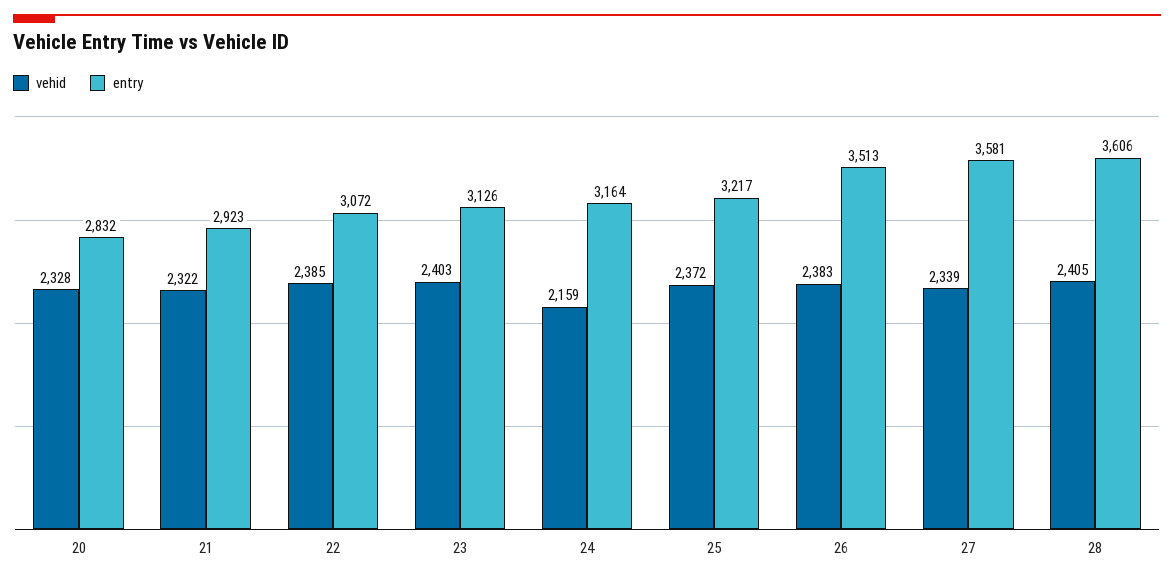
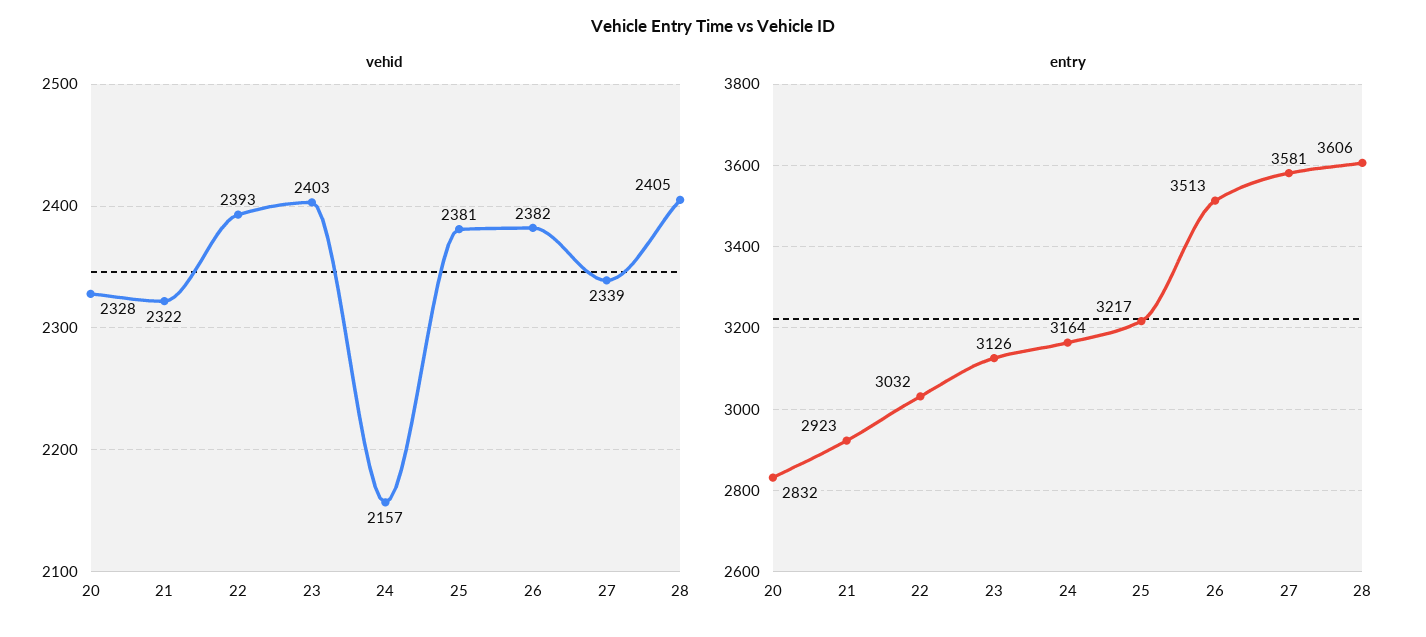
  {
    "vehid": {
      "20": 2328,
      "21": 2322,
-     "22": 2385,
+     "22": 2393,
      "23": 2403,
-     "24": 2159,
+     "24": 2157,
-     "25": 2372,
+     "25": 2381,
-     "26": 2383,
+     "26": 2382,
      "27": 2339,
      "28": 2405
    },
    "entry": {
      "20": 2832,
      "21": 2923,
-     "22": 3072,
+     "22": 3032,
      "23": 3126,
      "24": 3164,
      "25": 3217,
      "26": 3513,
      "27": 3581,
      "28": 3606
    }
  }

